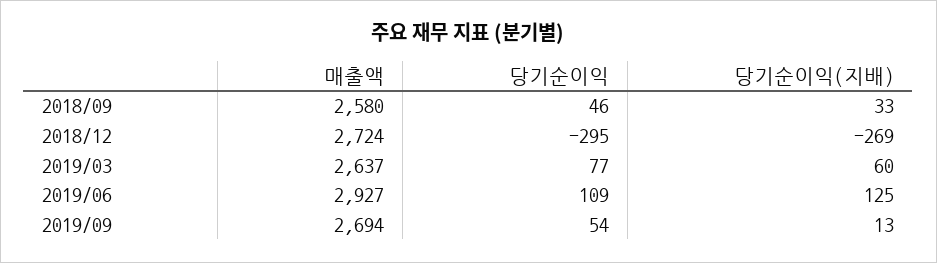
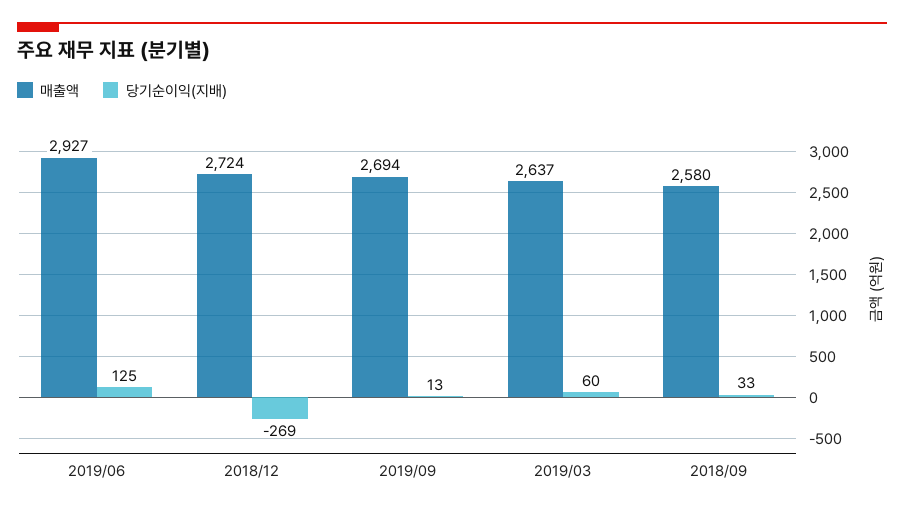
  {
    "매출액": {
      "2018/09": 2580,
      "2018/12": 2724,
      "2019/03": 2637,
      "2019/06": 2927,
      "2019/09": 2694
    },
-   "당기순이익": {
-     "2018/09": 46,
-     "2018/12": -295,
-     "2019/03": 77,
-     "2019/06": 109,
-     "2019/09": 54
-   },
    "당기순이익(지배)": {
      "2018/09": 33,
      "2018/12": -269,
      "2019/03": 60,
      "2019/06": 125,
      "2019/09": 13
    }
  }

